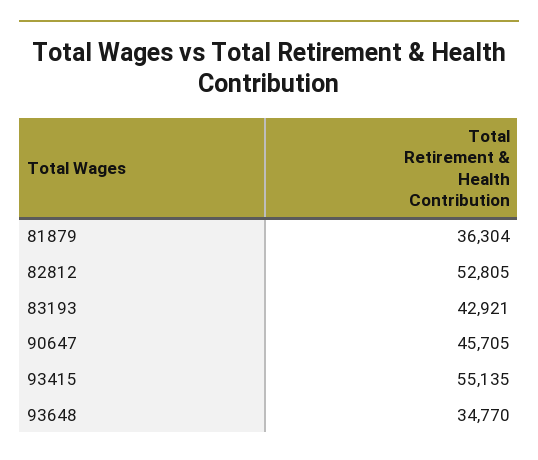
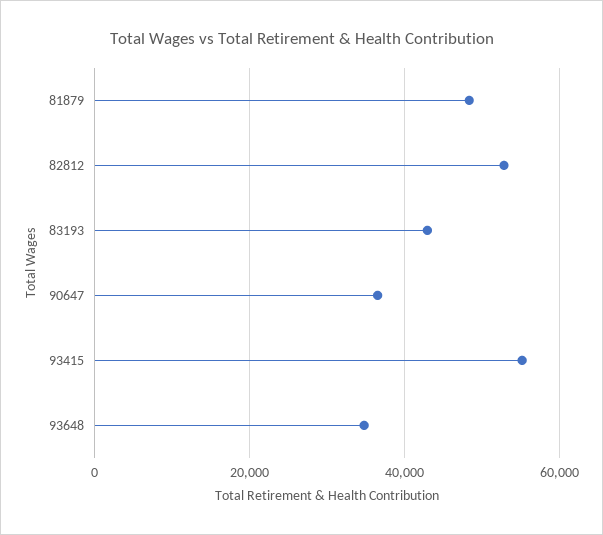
  {
-   "81879": 36304,
+   "81879": 48000,
    "82812": 52805,
    "83193": 42921,
-   "90647": 45705,
+   "90647": 36000,
    "93415": 55135,
    "93648": 34770
  }

